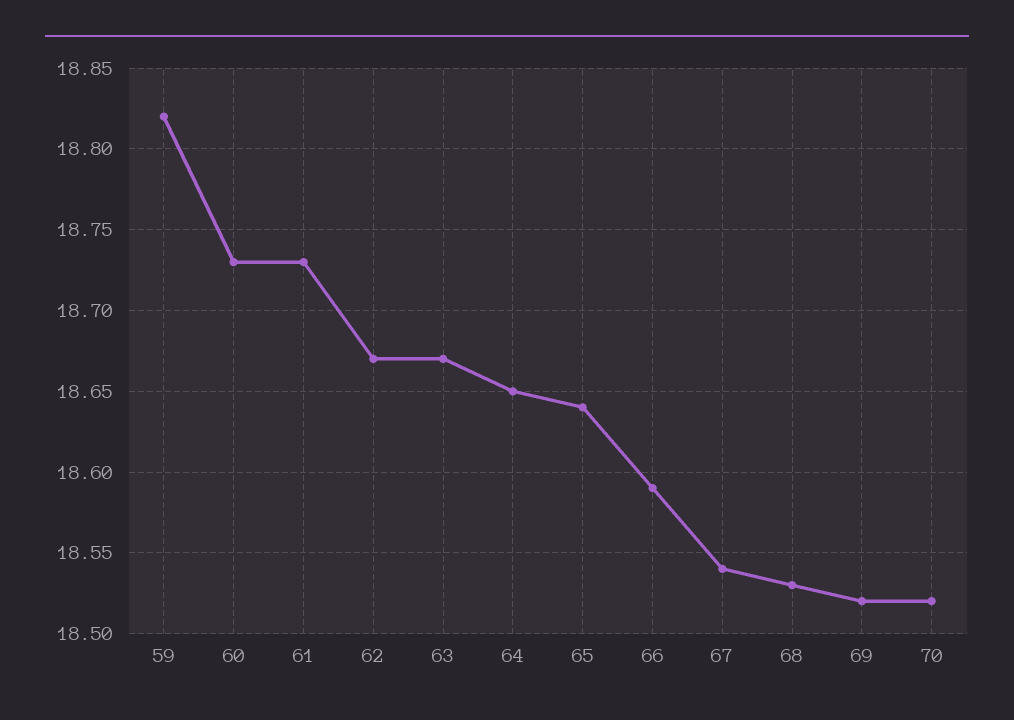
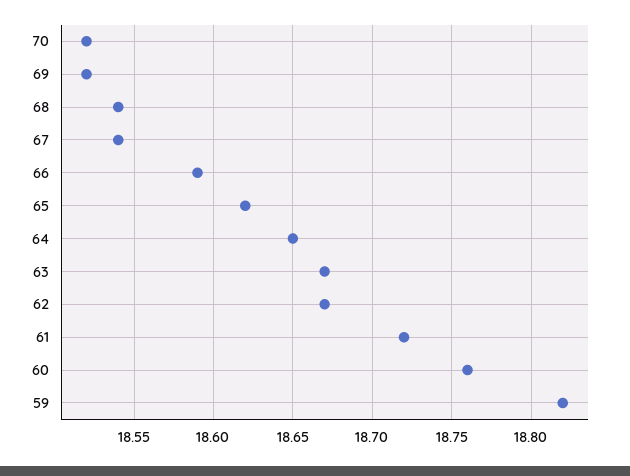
  {
    "59": 18.82,
-   "60": 18.73,
+   "60": 18.76,
-   "61": 18.73,
+   "61": 18.72,
    "62": 18.67,
    "63": 18.67,
    "64": 18.65,
-   "65": 18.64,
+   "65": 18.62,
    "66": 18.59,
    "67": 18.54,
-   "68": 18.53,
+   "68": 18.54,
    "69": 18.52,
    "70": 18.52
  }

